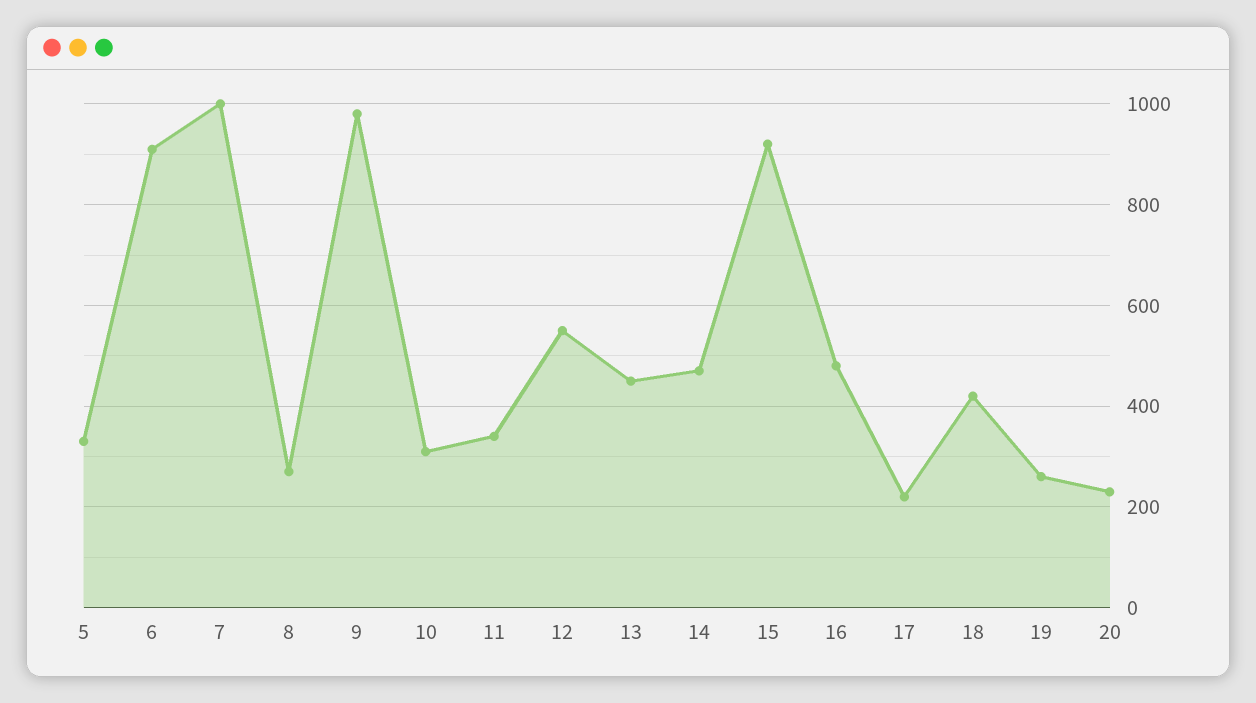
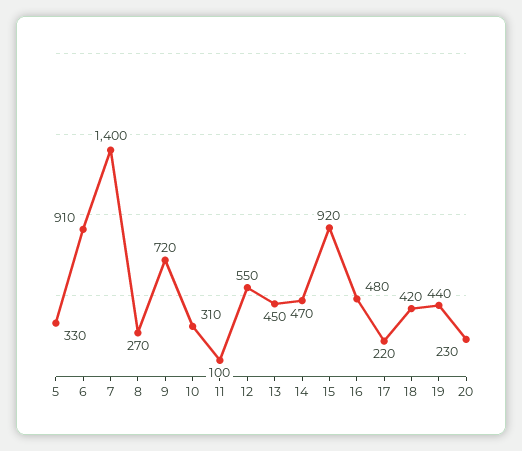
  {
    "5": 330,
    "6": 910,
-   "7": 1000,
+   "7": 1400,
    "8": 270,
-   "9": 980,
+   "9": 720,
    "10": 310,
-   "11": 340,
+   "11": 100,
    "12": 550,
    "13": 450,
    "14": 470,
    "15": 920,
    "16": 480,
    "17": 220,
    "18": 420,
-   "19": 260,
+   "19": 440,
    "20": 230
  }

